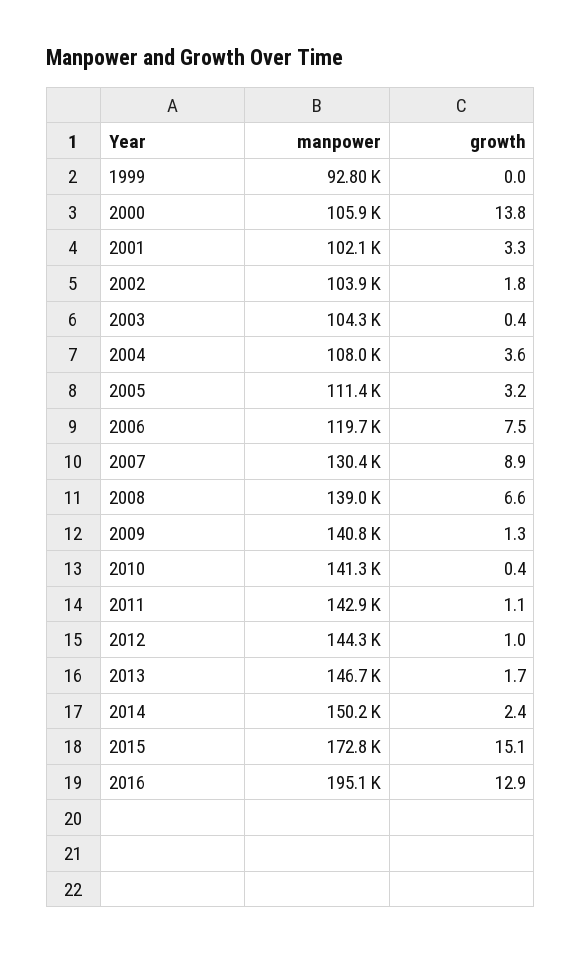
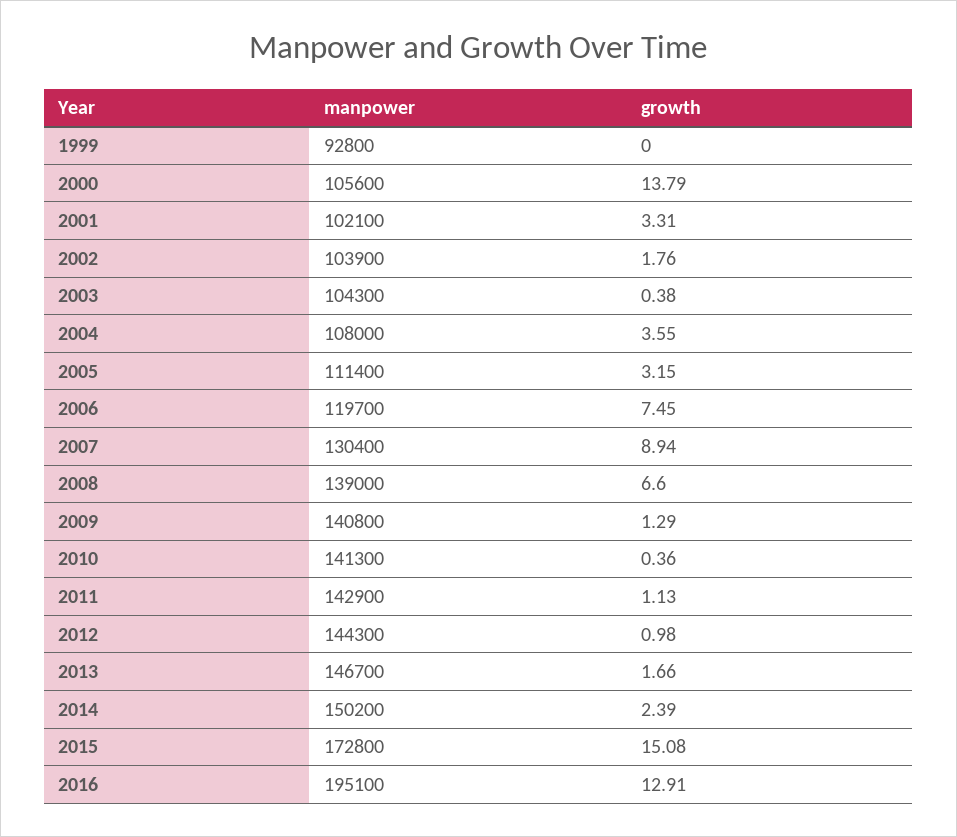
  {
    "manpower": {
      "1999": 92800,
-     "2000": 105900,
+     "2000": 105600,
      "2001": 102100,
      "2002": 103900,
      "2003": 104300,
      "2004": 108000,
      "2005": 111400,
      "2006": 119700,
      "2007": 130400,
      "2008": 139000,
      "2009": 140800,
      "2010": 141300,
      "2011": 142900,
      "2012": 144300,
      "2013": 146700,
      "2014": 150200,
      "2015": 172800,
      "2016": 195100
    },
    "growth": {
      "1999": 0,
      "2000": 13.79,
      "2001": 3.31,
      "2002": 1.76,
      "2003": 0.38,
      "2004": 3.55,
      "2005": 3.15,
      "2006": 7.45,
      "2007": 8.94,
      "2008": 6.6,
      "2009": 1.29,
      "2010": 0.36,
      "2011": 1.13,
      "2012": 0.98,
      "2013": 1.66,
      "2014": 2.39,
      "2015": 15.08,
      "2016": 12.91
    }
  }

